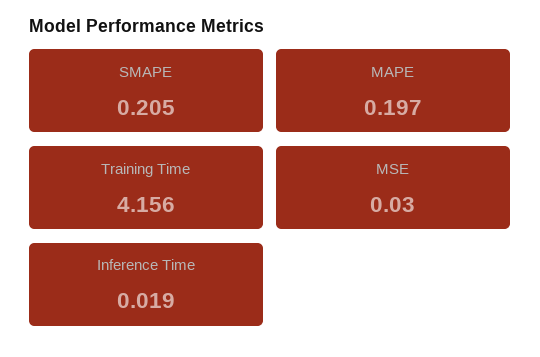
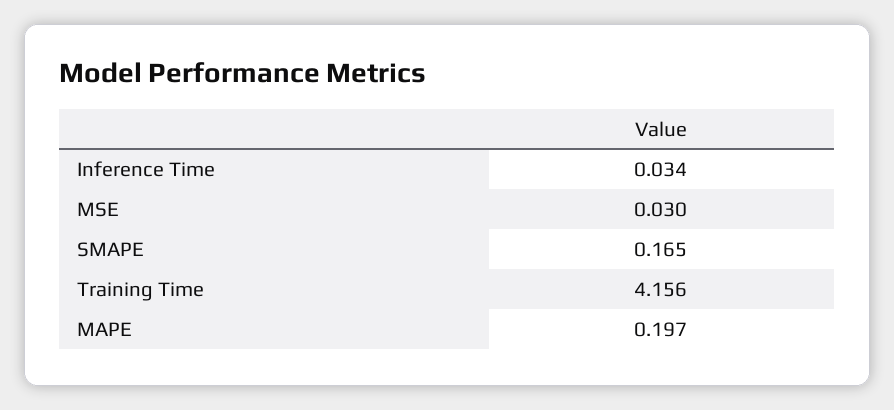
  {
-   "SMAPE": 0.205,
+   "SMAPE": 0.165,
    "MAPE": 0.197,
    "Training Time": 4.156,
    "MSE": 0.03,
-   "Inference Time": 0.019
+   "Inference Time": 0.034
  }

